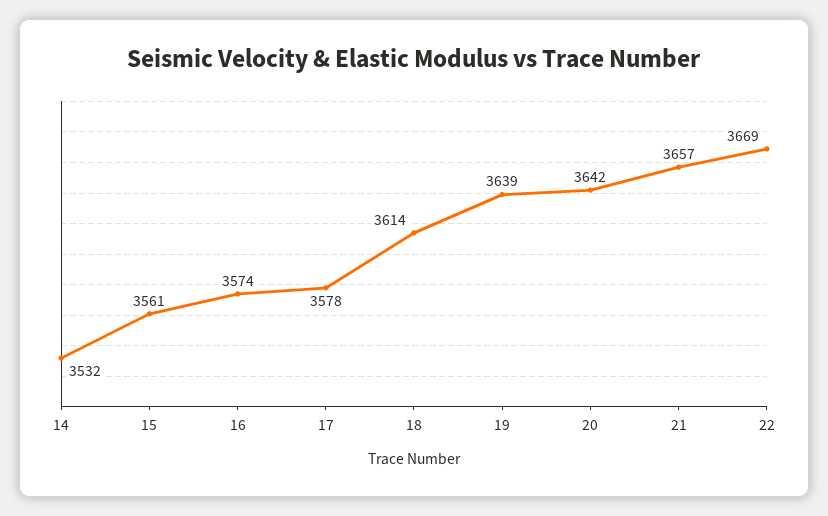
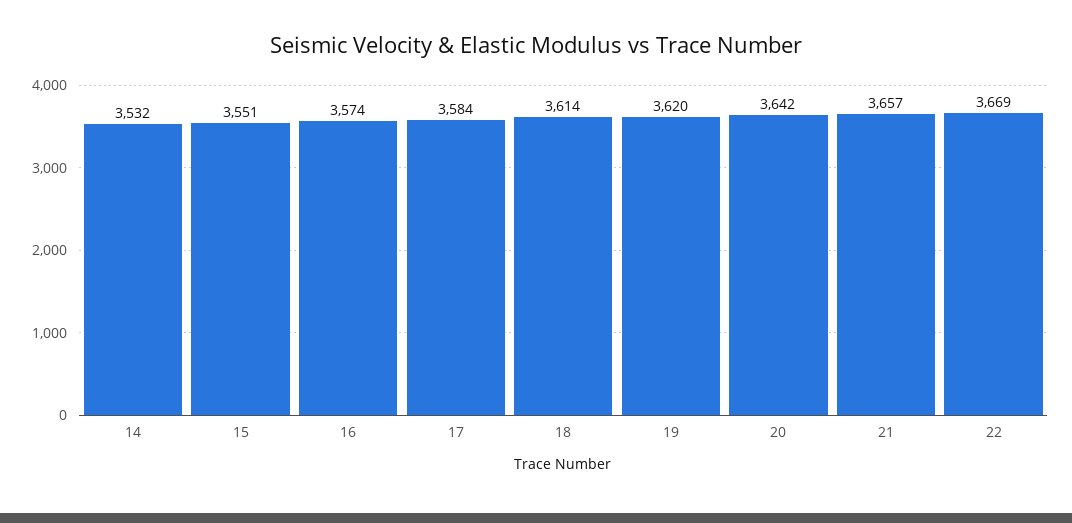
  {
    "14": 3532,
-   "15": 3561,
+   "15": 3551,
    "16": 3574,
-   "17": 3578,
+   "17": 3584,
    "18": 3614,
-   "19": 3639,
+   "19": 3620,
    "20": 3642,
    "21": 3657,
    "22": 3669
  }

